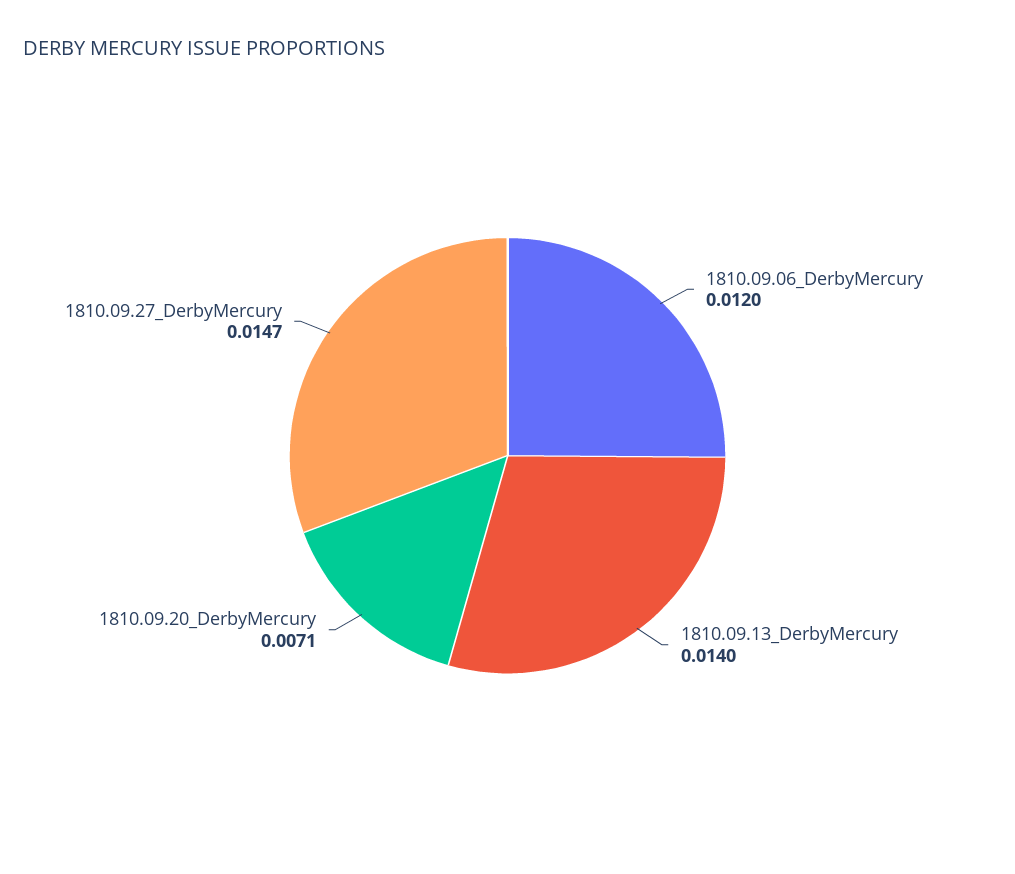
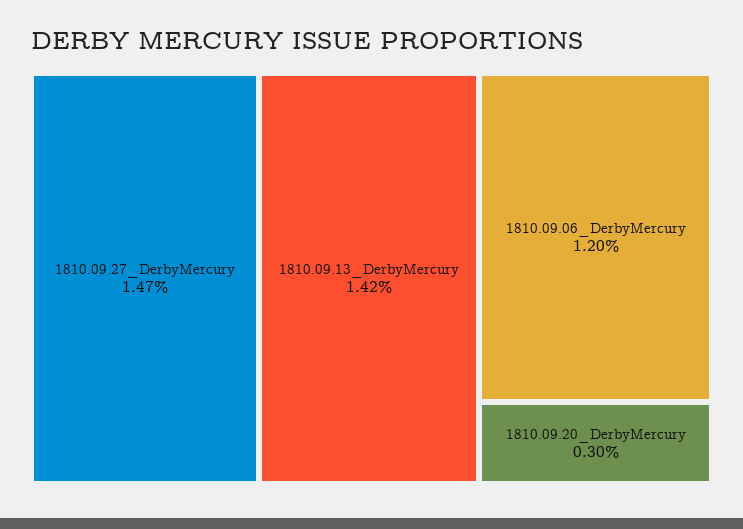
  {
    "1810.09.06_DerbyMercury": 0.012,
-   "1810.09.13_DerbyMercury": 0.014,
+   "1810.09.13_DerbyMercury": 0.0142,
-   "1810.09.20_DerbyMercury": 0.0071,
+   "1810.09.20_DerbyMercury": 0.003,
    "1810.09.27_DerbyMercury": 0.0147
  }

